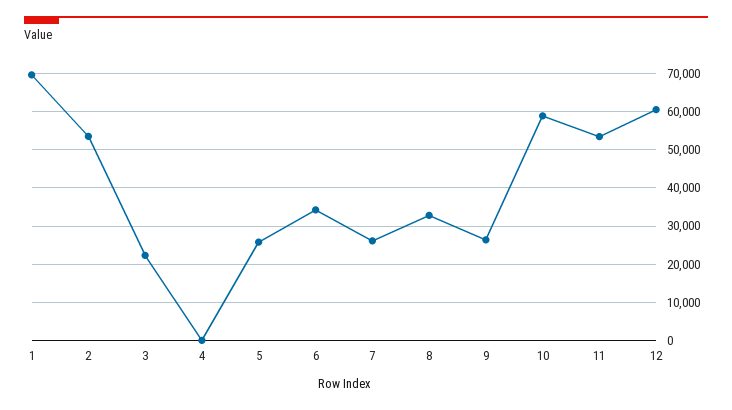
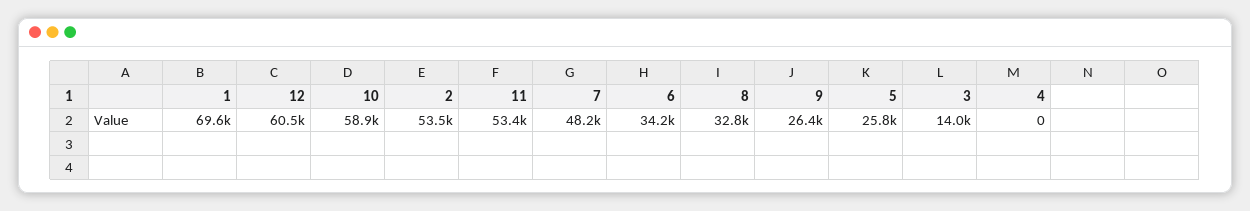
  {
    "1": 69600,
    "2": 53500,
-   "3": 22000,
+   "3": 14000,
    "4": 0,
    "5": 25800,
    "6": 34200,
-   "7": 26000,
+   "7": 48200,
    "8": 32800,
    "9": 26400,
    "10": 58900,
    "11": 53400,
    "12": 60500
  }

